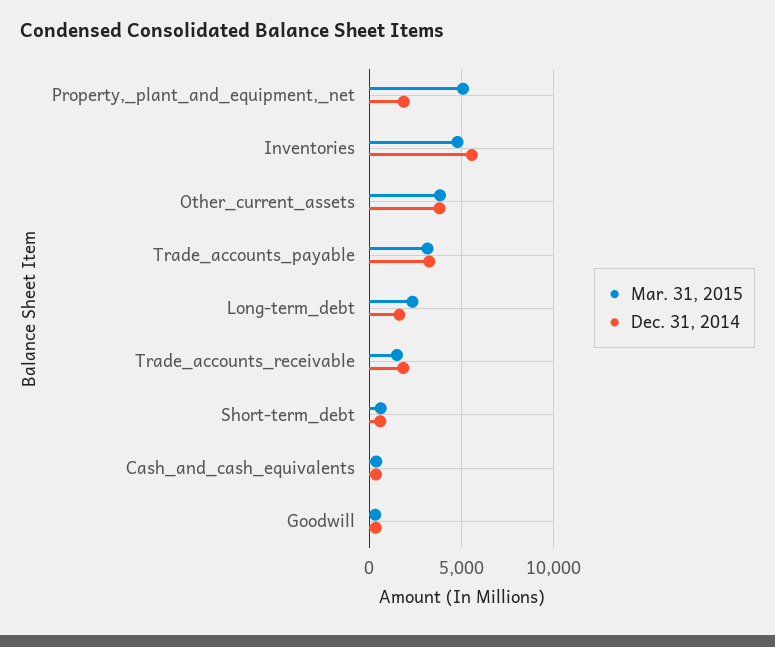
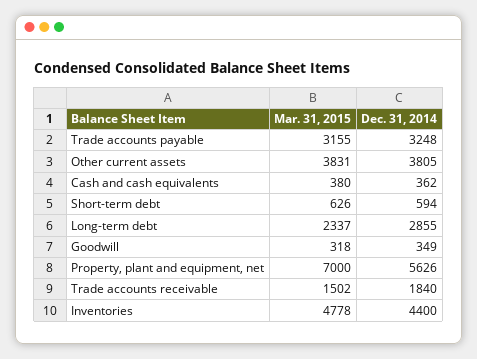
  {
    "Mar. 31, 2015": {
-     "Property,_plant_and_equipment,_net": 5000,
+     "Property,_plant_and_equipment,_net": 7000,
      "Inventories": 4778,
      "Other_current_assets": 3831,
      "Trade_accounts_payable": 3155,
      "Long-term_debt": 2337,
      "Trade_accounts_receivable": 1502,
      "Short-term_debt": 626,
      "Cash_and_cash_equivalents": 380,
      "Goodwill": 318
    },
    "Dec. 31, 2014": {
-     "Property,_plant_and_equipment,_net": 2000,
+     "Property,_plant_and_equipment,_net": 5626,
-     "Inventories": 5500,
+     "Inventories": 4400,
      "Other_current_assets": 3805,
      "Trade_accounts_payable": 3248,
-     "Long-term_debt": 1500,
+     "Long-term_debt": 2855,
      "Trade_accounts_receivable": 1840,
      "Short-term_debt": 594,
      "Cash_and_cash_equivalents": 362,
      "Goodwill": 349
    }
  }

